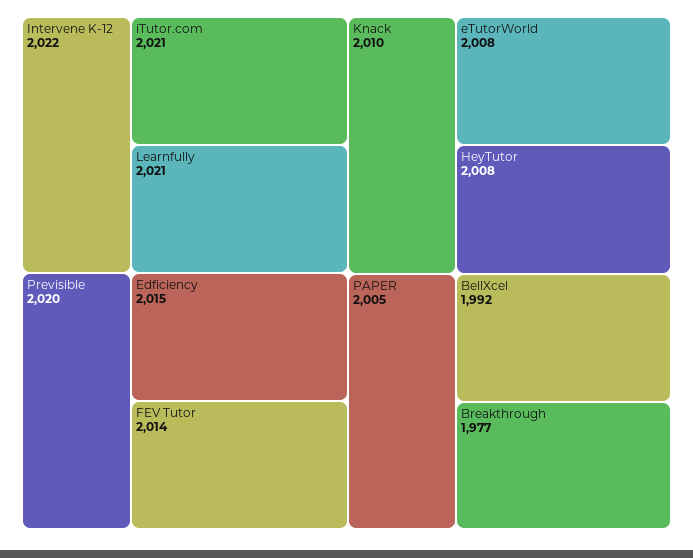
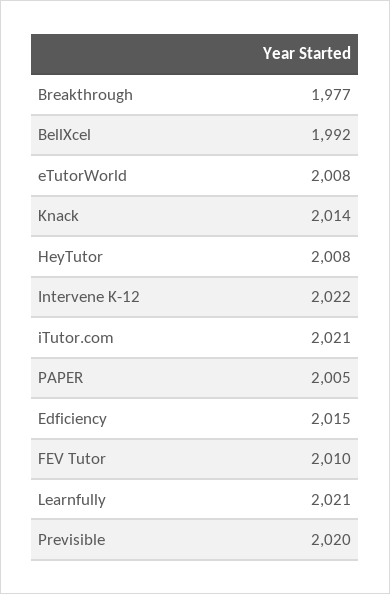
  {
    "Intervene K-12": 2022,
    "iTutor.com": 2021,
    "Learnfully": 2021,
    "Previsible": 2020,
    "Edficiency": 2015,
-   "FEV Tutor": 2014,
+   "FEV Tutor": 2010,
-   "Knack": 2010,
+   "Knack": 2014,
    "eTutorWorld": 2008,
    "HeyTutor": 2008,
    "PAPER": 2005,
    "BellXcel": 1992,
    "Breakthrough": 1977
  }

